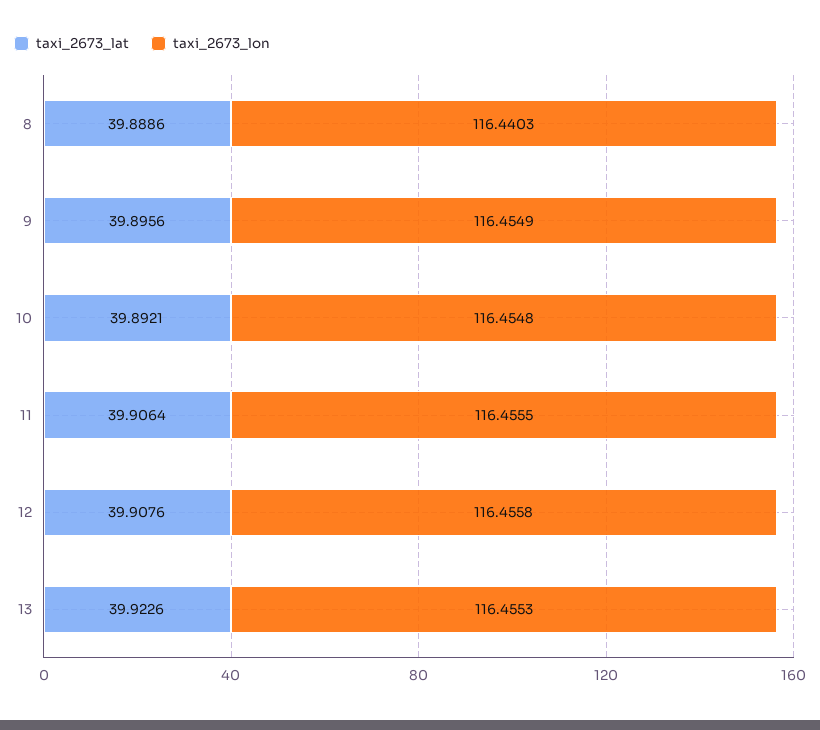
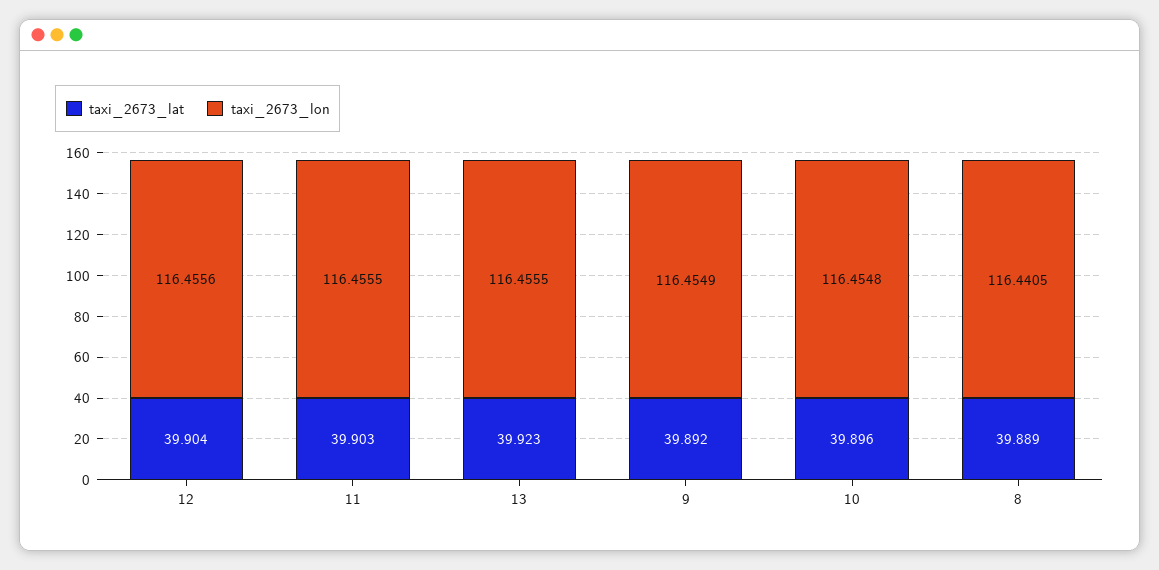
  {
    "taxi_2673_lat": {
      "8": 39.8886,
-     "9": 39.8956,
+     "9": 39.892,
-     "10": 39.8921,
+     "10": 39.896,
-     "11": 39.9064,
+     "11": 39.903,
-     "12": 39.9076,
+     "12": 39.904,
      "13": 39.9226
    },
    "taxi_2673_lon": {
-     "8": 116.4403,
+     "8": 116.4405,
      "9": 116.4549,
      "10": 116.4548,
      "11": 116.4555,
-     "12": 116.4558,
+     "12": 116.4556,
-     "13": 116.4553
+     "13": 116.4555
    }
  }

